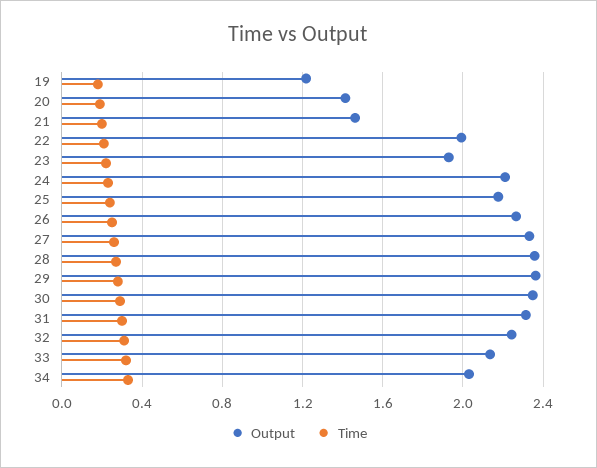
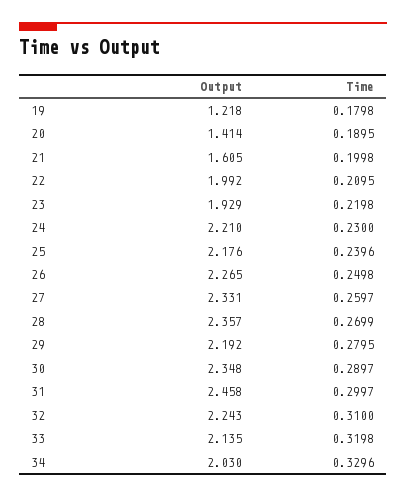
  {
    "Output": {
      "19": 1.218,
      "20": 1.414,
-     "21": 1.45,
+     "21": 1.605,
      "22": 1.992,
      "23": 1.929,
      "24": 2.21,
      "25": 2.176,
      "26": 2.265,
      "27": 2.331,
      "28": 2.357,
-     "29": 2.35,
+     "29": 2.192,
      "30": 2.348,
-     "31": 2.3,
+     "31": 2.458,
      "32": 2.243,
      "33": 2.135,
      "34": 2.03
    },
    "Time": {
      "19": 0.1798,
      "20": 0.1895,
      "21": 0.1998,
      "22": 0.2095,
      "23": 0.2198,
      "24": 0.23,
      "25": 0.2396,
      "26": 0.2498,
      "27": 0.2597,
      "28": 0.2699,
      "29": 0.2795,
      "30": 0.2897,
      "31": 0.2997,
      "32": 0.31,
      "33": 0.3198,
      "34": 0.3296
    }
  }

